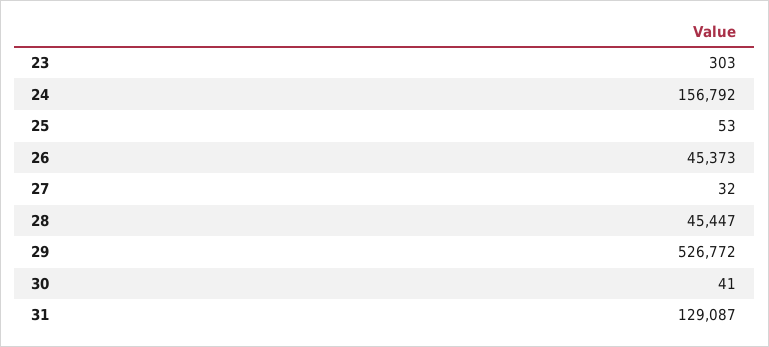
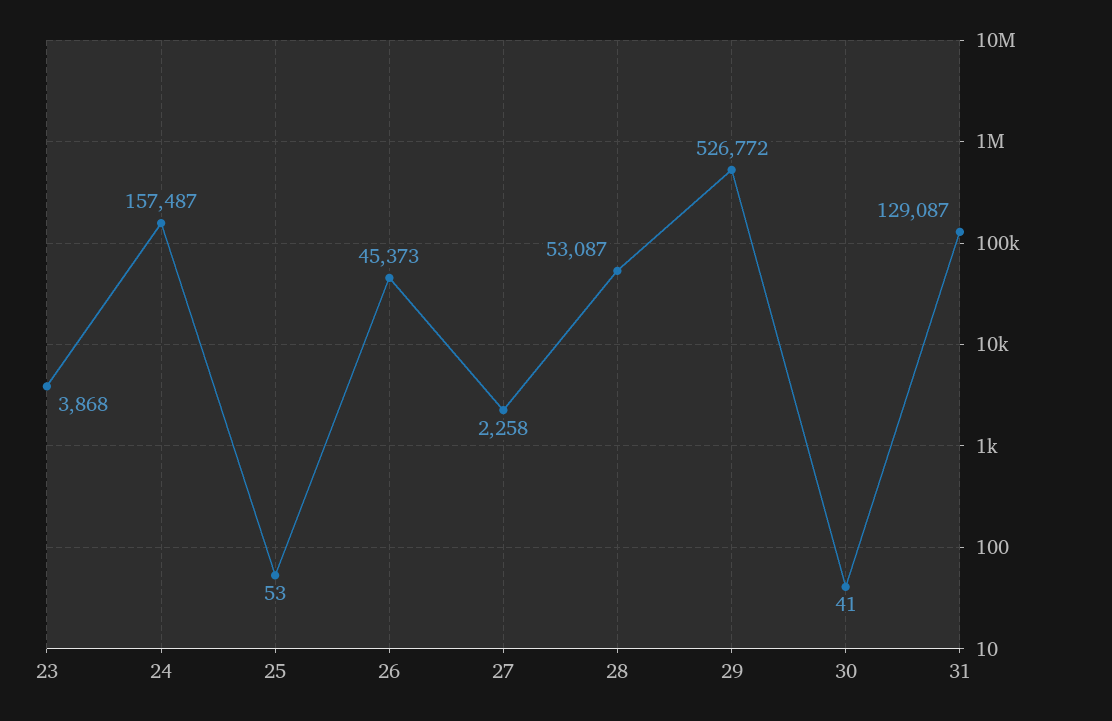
  {
-   "23": 303,
+   "23": 3868,
-   "24": 156792,
+   "24": 157487,
    "25": 53,
    "26": 45373,
-   "27": 32,
+   "27": 2258,
-   "28": 45447,
+   "28": 53087,
    "29": 526772,
    "30": 41,
    "31": 129087
  }

